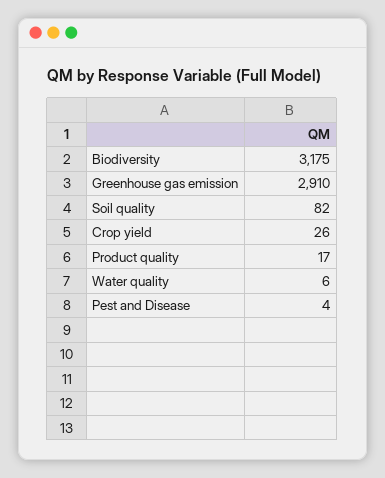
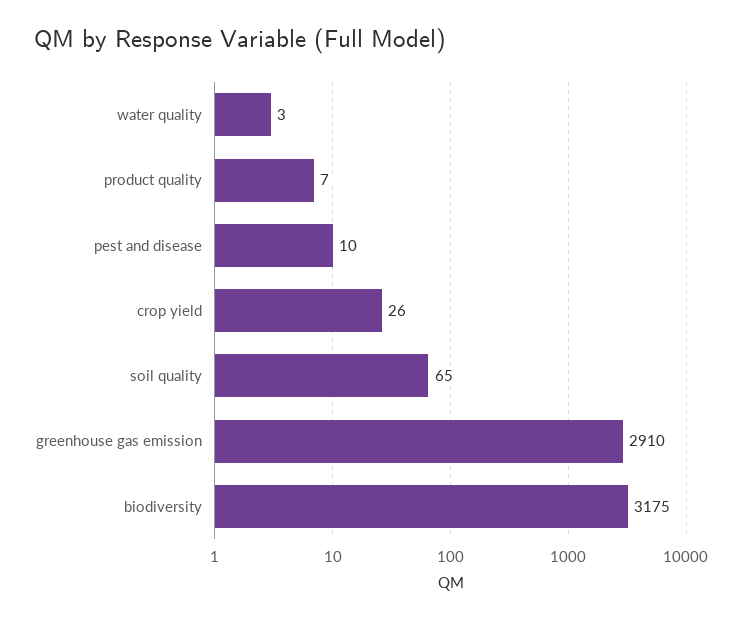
  {
    "Biodiversity": 3175,
    "Greenhouse gas emission": 2910,
-   "Soil quality": 82,
+   "Soil quality": 65,
    "Crop yield": 26,
-   "Product quality": 17,
+   "Product quality": 7,
-   "Water quality": 6,
+   "Water quality": 3,
-   "Pest and Disease": 4
+   "Pest and Disease": 10
  }

